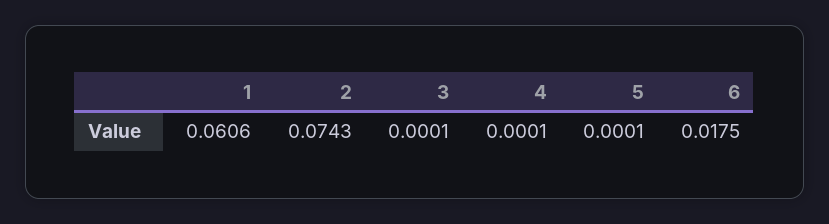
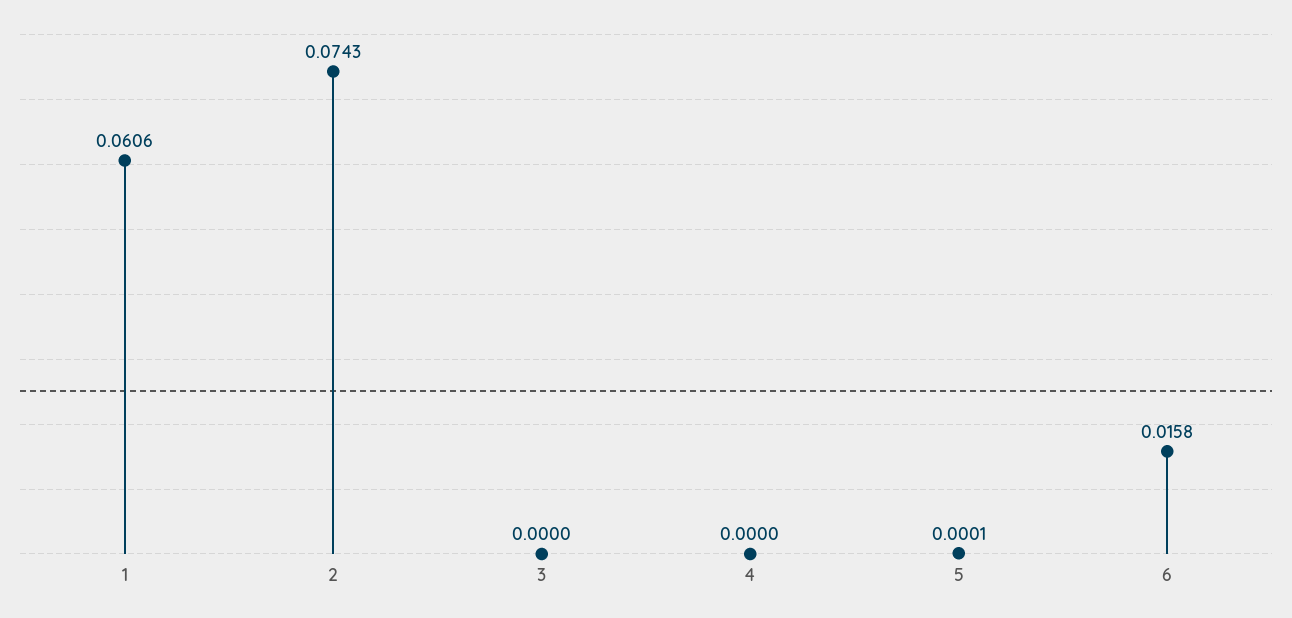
  {
    "1": 0.0606,
    "2": 0.0743,
-   "3": 0.0001,
+   "3": 0,
-   "4": 0.0001,
+   "4": 0,
    "5": 0.0001,
-   "6": 0.0175
+   "6": 0.0158
  }

